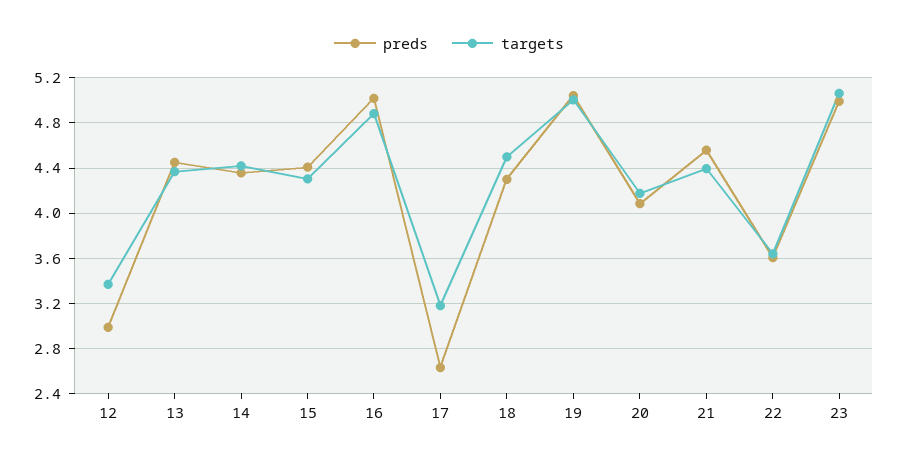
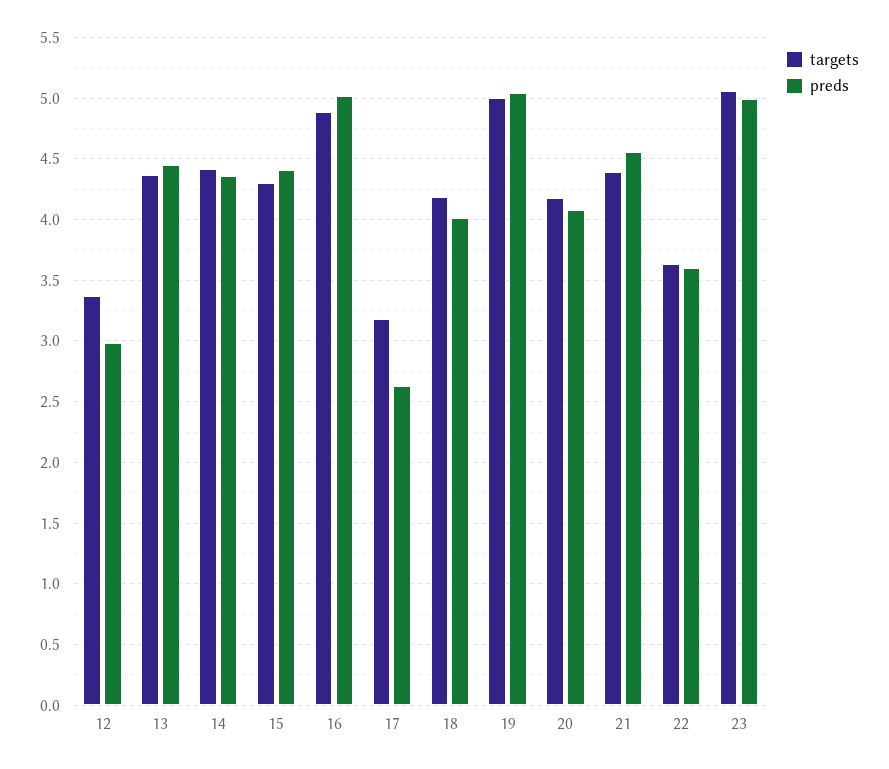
  {
    "preds": {
      "12": 3,
      "13": 4.45,
      "14": 4.35,
      "15": 4.4,
      "16": 5,
      "17": 2.65,
-     "18": 4.3,
+     "18": 4,
      "19": 5.05,
      "20": 4.1,
      "21": 4.55,
      "22": 3.6,
      "23": 5
    },
    "targets": {
      "12": 3.35,
      "13": 4.35,
      "14": 4.4,
      "15": 4.3,
      "16": 4.9,
      "17": 3.2,
-     "18": 4.5,
+     "18": 4.2,
      "19": 5,
      "20": 4.15,
      "21": 4.4,
      "22": 3.65,
      "23": 5.05
    }
  }

